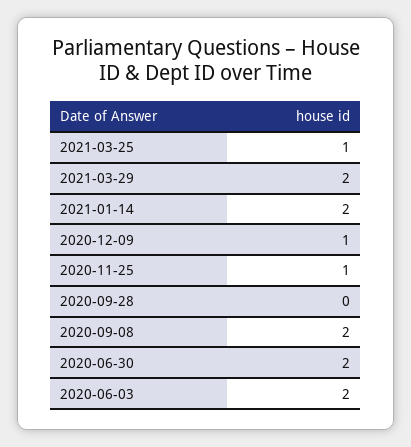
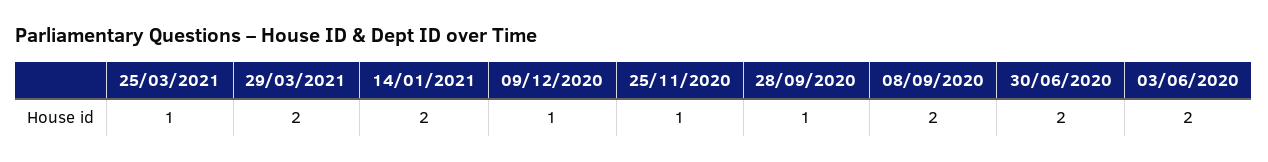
  {
    "2021-03-25": 1,
    "2021-03-29": 2,
    "2021-01-14": 2,
    "2020-12-09": 1,
    "2020-11-25": 1,
-   "2020-09-28": 0,
+   "2020-09-28": 1,
    "2020-09-08": 2,
    "2020-06-30": 2,
    "2020-06-03": 2
  }

